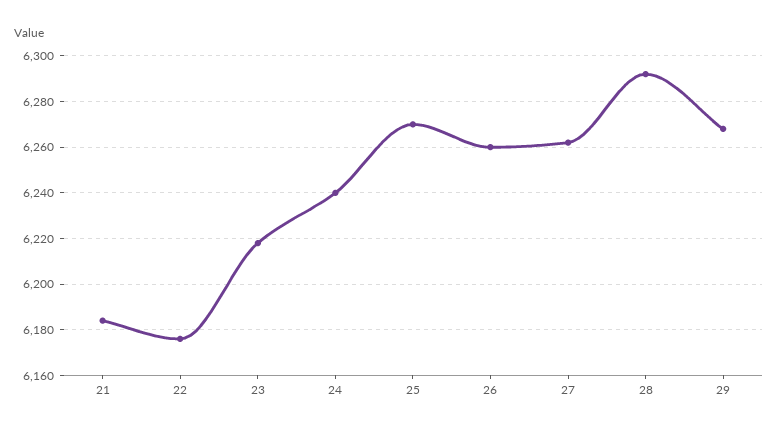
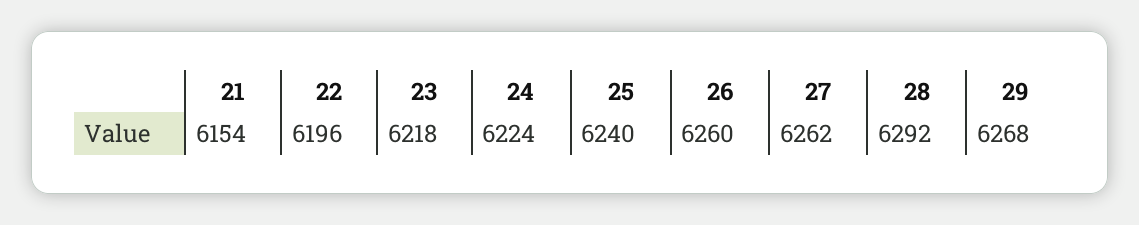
  {
-   "21": 6185,
+   "21": 6154,
-   "22": 6175,
+   "22": 6196,
    "23": 6218,
-   "24": 6240,
+   "24": 6224,
-   "25": 6270,
+   "25": 6240,
    "26": 6260,
    "27": 6262,
    "28": 6292,
    "29": 6268
  }

